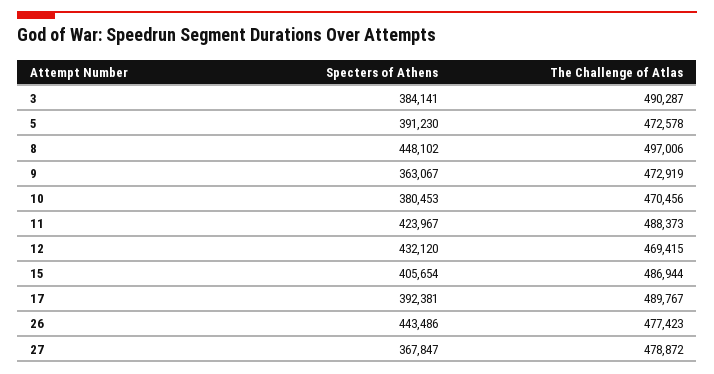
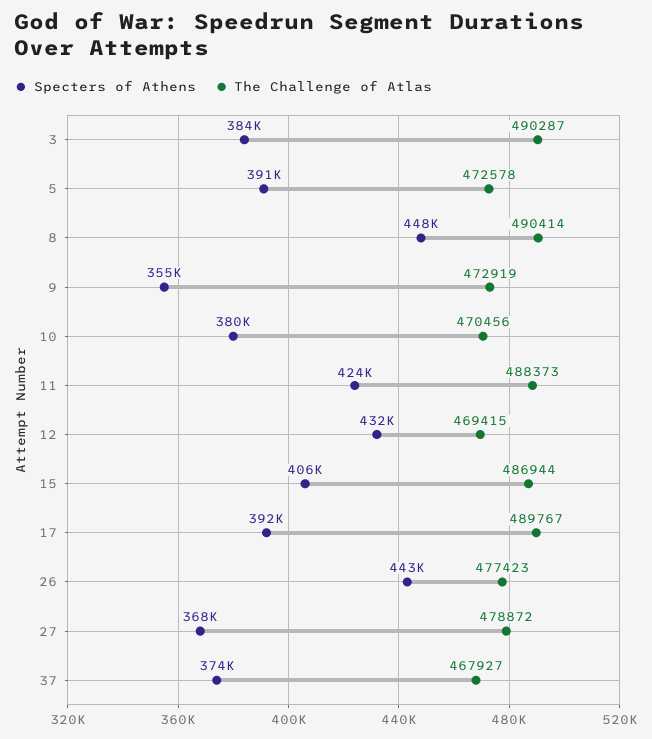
  {
    "Specters of Athens": {
      "3": 384141,
      "5": 391230,
      "8": 448102,
-     "9": 363067,
+     "9": 355000,
      "10": 380453,
      "11": 423967,
      "12": 432120,
      "15": 405654,
      "17": 392381,
      "26": 443486,
-     "27": 367847
+     "27": 367847,
+     "37": 374000
    },
    "The Challenge of Atlas": {
      "3": 490287,
      "5": 472578,
-     "8": 497006,
+     "8": 490414,
      "9": 472919,
      "10": 470456,
      "11": 488373,
      "12": 469415,
      "15": 486944,
      "17": 489767,
      "26": 477423,
-     "27": 478872
+     "27": 478872,
+     "37": 467927
    }
  }

